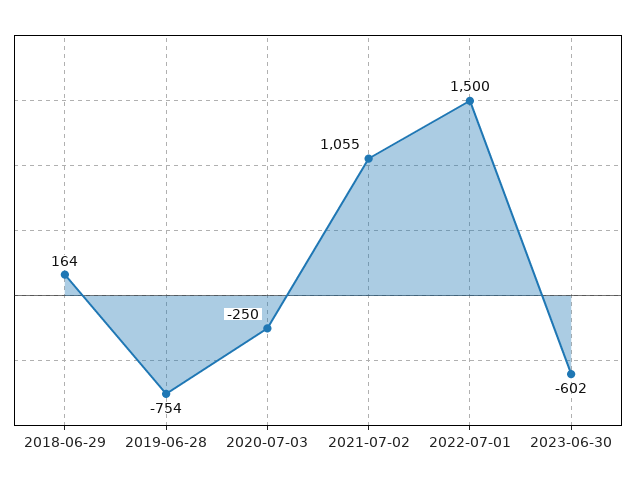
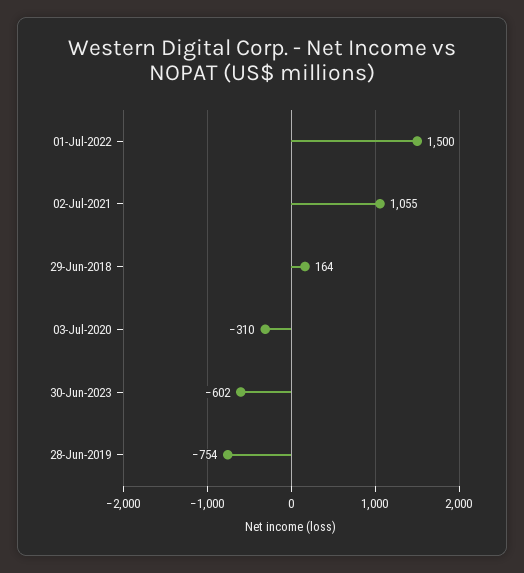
  {
    "2018-06-29": 164,
    "2019-06-28": -754,
-   "2020-07-03": -250,
+   "2020-07-03": -310,
    "2021-07-02": 1055,
    "2022-07-01": 1500,
    "2023-06-30": -602
  }

